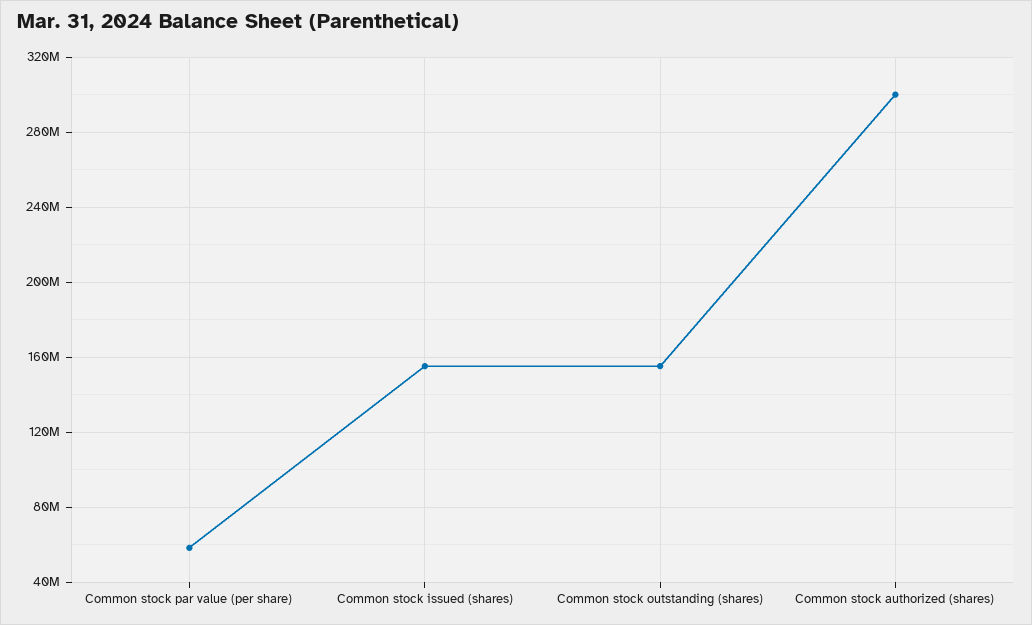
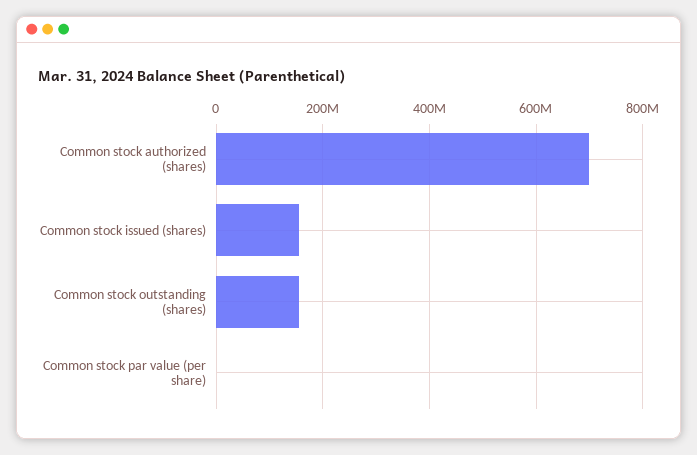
  {
-   "Common stock par value (per share)": 60000000,
+   "Common stock par value (per share)": 0,
    "Common stock issued (shares)": 155000000,
    "Common stock outstanding (shares)": 155000000,
-   "Common stock authorized (shares)": 300000000
+   "Common stock authorized (shares)": 700000000
  }

